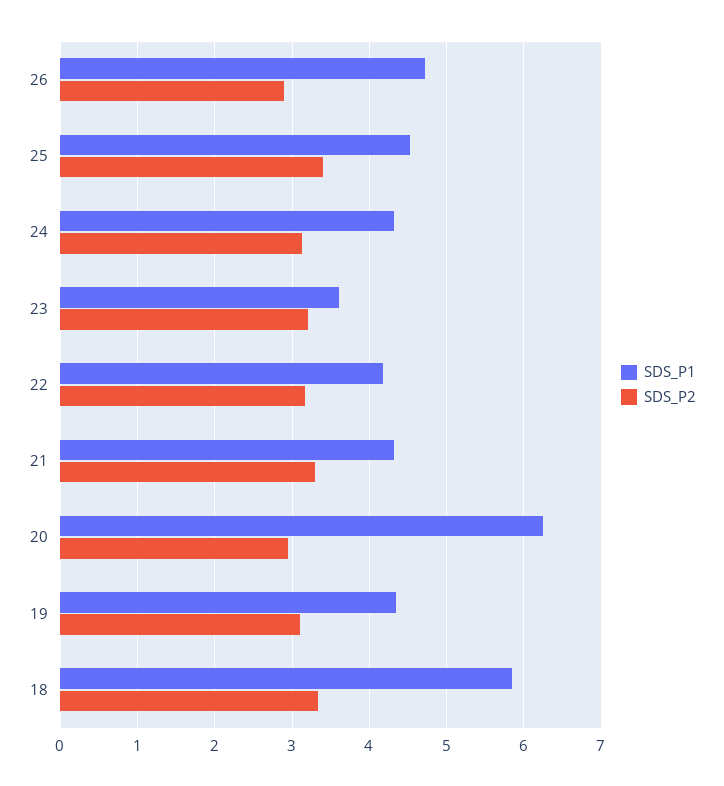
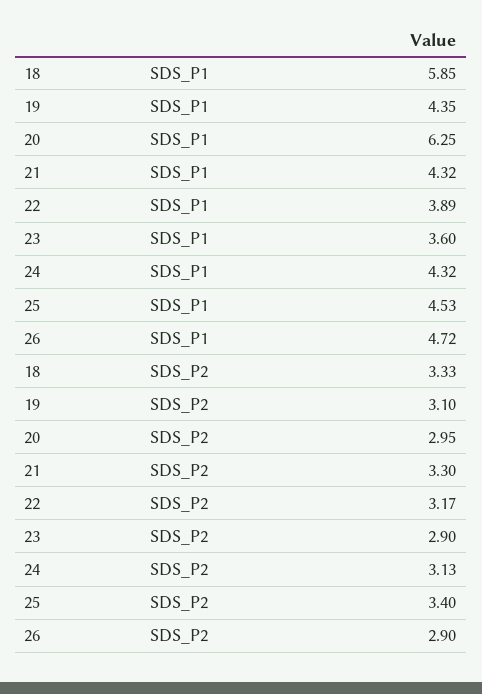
  {
    "SDS_P1": {
      "26": 4.72,
      "25": 4.53,
      "24": 4.32,
      "23": 3.6,
-     "22": 4.2,
+     "22": 3.89,
      "21": 4.32,
      "20": 6.25,
      "19": 4.35,
      "18": 5.85
    },
    "SDS_P2": {
      "26": 2.9,
      "25": 3.4,
      "24": 3.13,
-     "23": 3.2,
+     "23": 2.9,
      "22": 3.17,
      "21": 3.3,
      "20": 2.95,
      "19": 3.1,
      "18": 3.33
    }
  }

